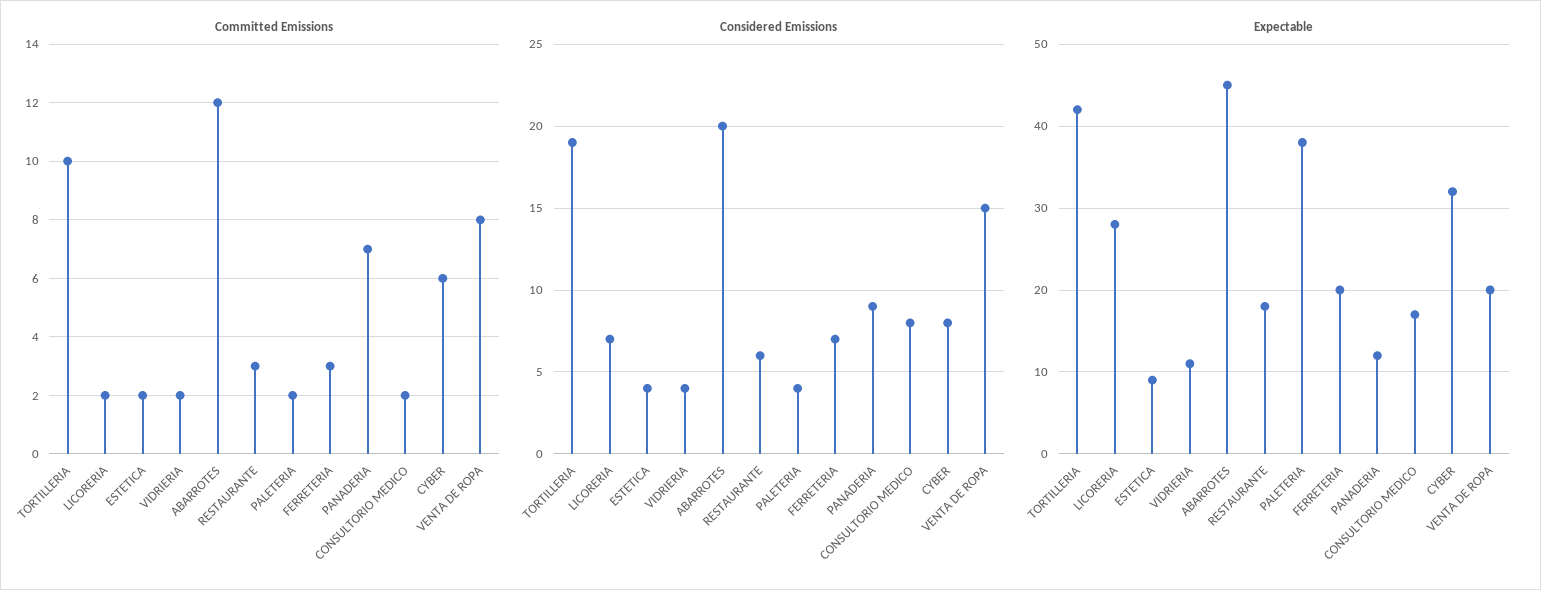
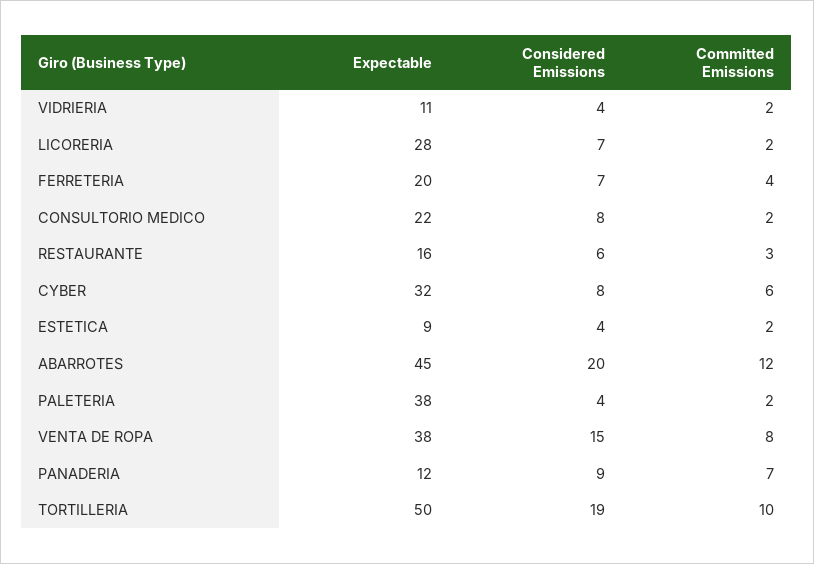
  {
    "Committed Emissions": {
      "TORTILLERIA": 10,
      "LICORERIA": 2,
      "ESTETICA": 2,
      "VIDRIERIA": 2,
      "ABARROTES": 12,
      "RESTAURANTE": 3,
      "PALETERIA": 2,
-     "FERRETERIA": 3,
+     "FERRETERIA": 4,
      "PANADERIA": 7,
      "CONSULTORIO MEDICO": 2,
      "CYBER": 6,
      "VENTA DE ROPA": 8
    },
    "Considered Emissions": {
      "TORTILLERIA": 19,
      "LICORERIA": 7,
      "ESTETICA": 4,
      "VIDRIERIA": 4,
      "ABARROTES": 20,
      "RESTAURANTE": 6,
      "PALETERIA": 4,
      "FERRETERIA": 7,
      "PANADERIA": 9,
      "CONSULTORIO MEDICO": 8,
      "CYBER": 8,
      "VENTA DE ROPA": 15
    },
    "Expectable": {
-     "TORTILLERIA": 42,
+     "TORTILLERIA": 50,
      "LICORERIA": 28,
      "ESTETICA": 9,
      "VIDRIERIA": 11,
      "ABARROTES": 45,
-     "RESTAURANTE": 18,
+     "RESTAURANTE": 16,
      "PALETERIA": 38,
      "FERRETERIA": 20,
      "PANADERIA": 12,
-     "CONSULTORIO MEDICO": 17,
+     "CONSULTORIO MEDICO": 22,
      "CYBER": 32,
-     "VENTA DE ROPA": 20
+     "VENTA DE ROPA": 38
    }
  }

